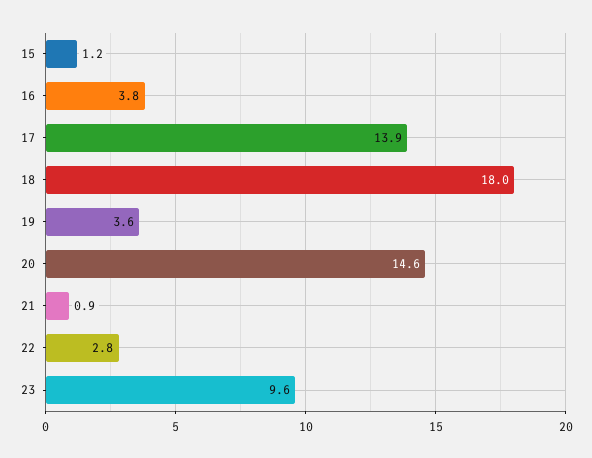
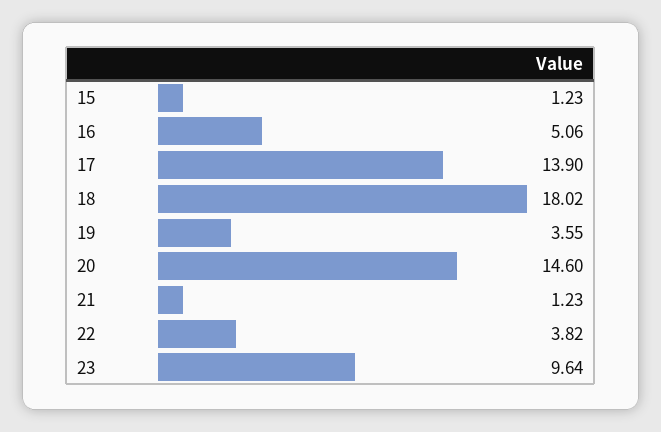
  {
    "15": 1.23,
-   "16": 3.8,
+   "16": 5.06,
    "17": 13.9,
    "18": 18.02,
    "19": 3.55,
    "20": 14.6,
-   "21": 0.9,
+   "21": 1.23,
-   "22": 2.8,
+   "22": 3.82,
    "23": 9.64
  }

